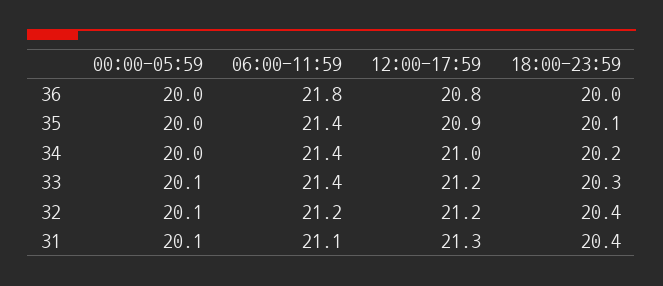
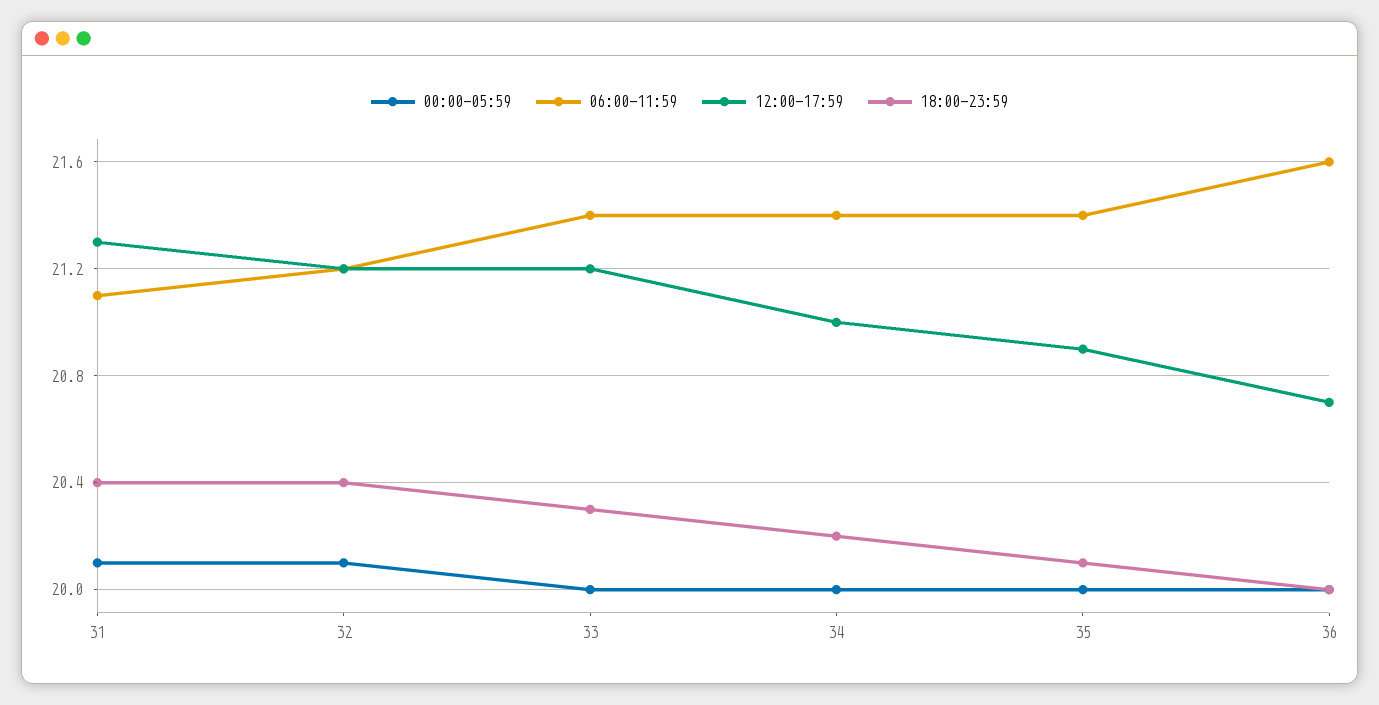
  {
    "00:00-05:59": {
      "36": 20,
      "35": 20,
      "34": 20,
-     "33": 20.1,
+     "33": 20,
      "32": 20.1,
      "31": 20.1
    },
    "06:00-11:59": {
-     "36": 21.8,
+     "36": 21.6,
      "35": 21.4,
      "34": 21.4,
      "33": 21.4,
      "32": 21.2,
      "31": 21.1
    },
    "12:00-17:59": {
-     "36": 20.8,
+     "36": 20.7,
      "35": 20.9,
      "34": 21,
      "33": 21.2,
      "32": 21.2,
      "31": 21.3
    },
    "18:00-23:59": {
      "36": 20,
      "35": 20.1,
      "34": 20.2,
      "33": 20.3,
      "32": 20.4,
      "31": 20.4
    }
  }

